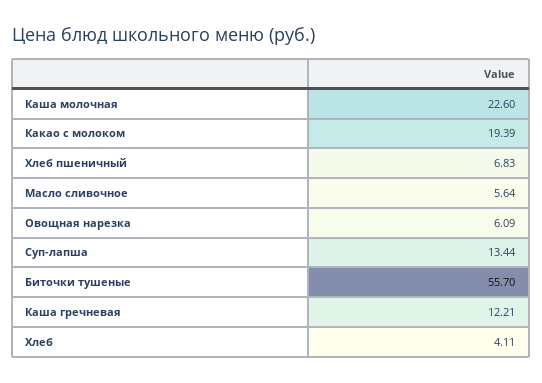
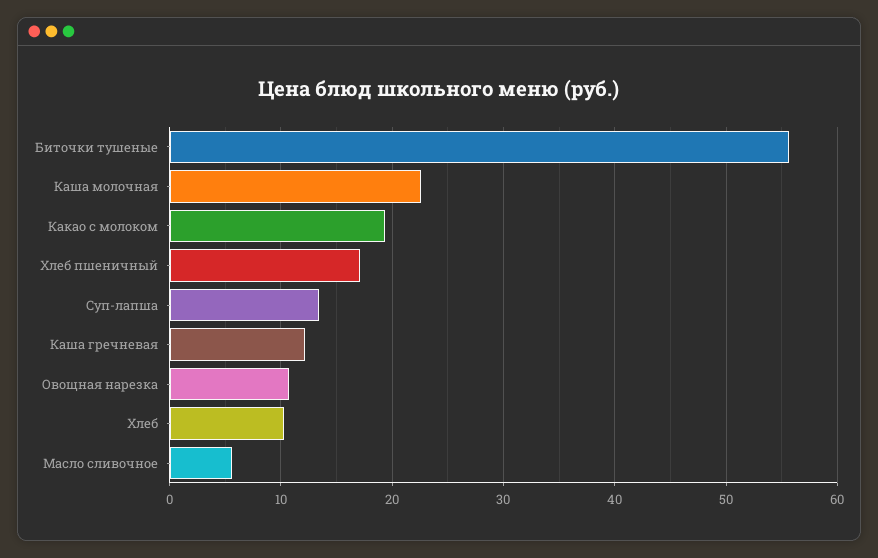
  {
    "Каша молочная": 22.6,
    "Какао с молоком": 19.39,
-   "Хлеб пшеничный": 6.83,
+   "Хлеб пшеничный": 17,
    "Масло сливочное": 5.64,
-   "Овощная нарезка": 6.09,
+   "Овощная нарезка": 11,
    "Суп-лапша": 13.44,
    "Биточки тушеные": 55.7,
    "Каша гречневая": 12.21,
-   "Хлеб": 4.11
+   "Хлеб": 10
  }

